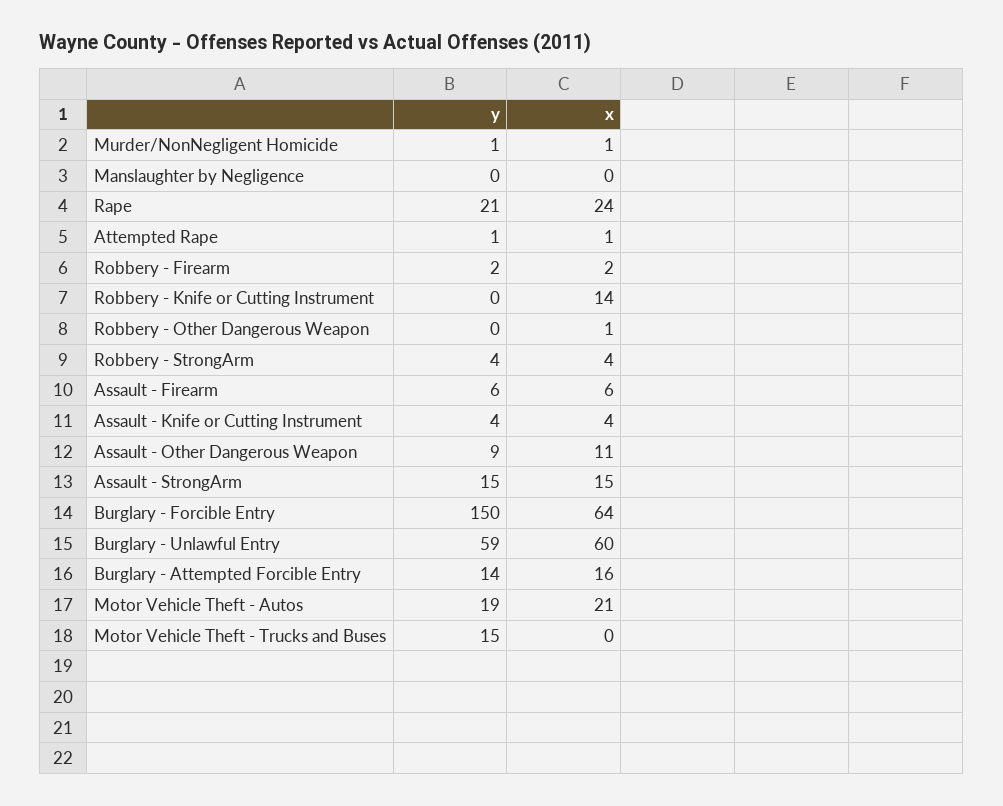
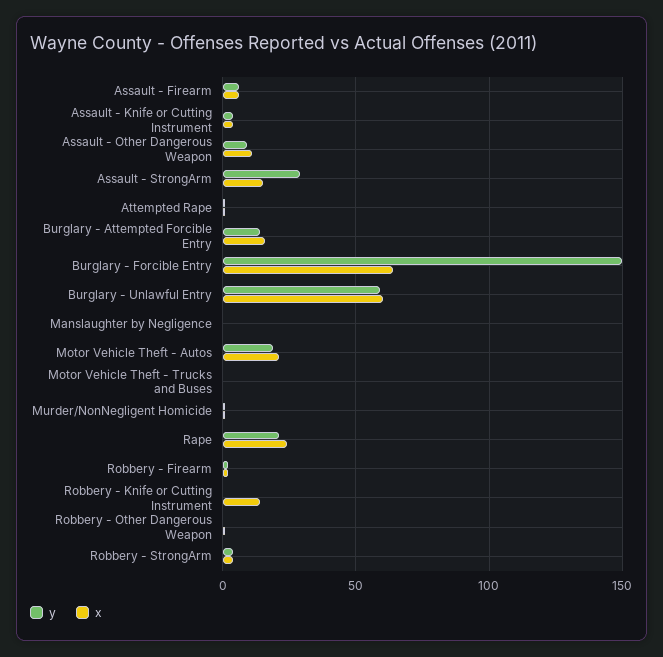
  {
    "y": {
      "Murder/NonNegligent Homicide": 1,
      "Manslaughter by Negligence": 0,
      "Rape": 21,
      "Attempted Rape": 1,
      "Robbery - Firearm": 2,
      "Robbery - Knife or Cutting Instrument": 0,
      "Robbery - Other Dangerous Weapon": 0,
      "Robbery - StrongArm": 4,
      "Assault - Firearm": 6,
      "Assault - Knife or Cutting Instrument": 4,
      "Assault - Other Dangerous Weapon": 9,
-     "Assault - StrongArm": 15,
+     "Assault - StrongArm": 30,
      "Burglary - Forcible Entry": 150,
      "Burglary - Unlawful Entry": 59,
      "Burglary - Attempted Forcible Entry": 14,
      "Motor Vehicle Theft - Autos": 19,
-     "Motor Vehicle Theft - Trucks and Buses": 15
+     "Motor Vehicle Theft - Trucks and Buses": 0
    },
    "x": {
      "Murder/NonNegligent Homicide": 1,
      "Manslaughter by Negligence": 0,
      "Rape": 24,
      "Attempted Rape": 1,
      "Robbery - Firearm": 2,
      "Robbery - Knife or Cutting Instrument": 14,
      "Robbery - Other Dangerous Weapon": 1,
      "Robbery - StrongArm": 4,
      "Assault - Firearm": 6,
      "Assault - Knife or Cutting Instrument": 4,
      "Assault - Other Dangerous Weapon": 11,
      "Assault - StrongArm": 15,
      "Burglary - Forcible Entry": 64,
      "Burglary - Unlawful Entry": 60,
      "Burglary - Attempted Forcible Entry": 16,
      "Motor Vehicle Theft - Autos": 21,
      "Motor Vehicle Theft - Trucks and Buses": 0
    }
  }

